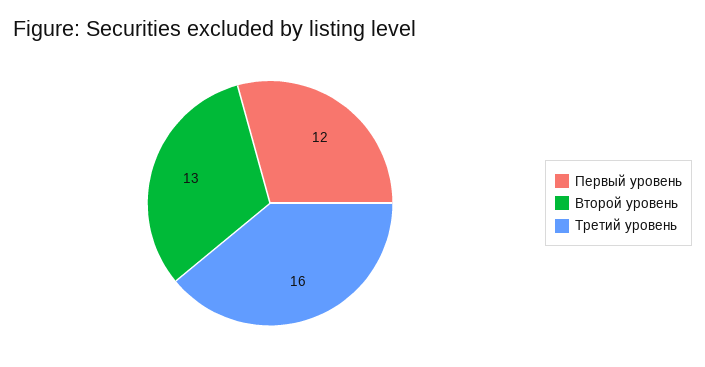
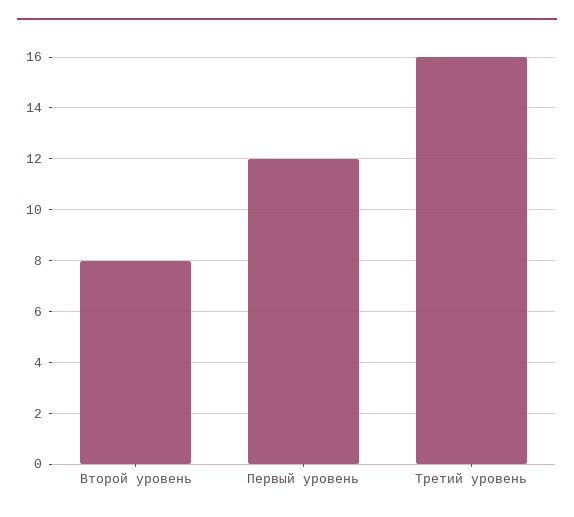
  {
    "Первый уровень": 12,
-   "Второй уровень": 13,
+   "Второй уровень": 8,
    "Третий уровень": 16
  }

